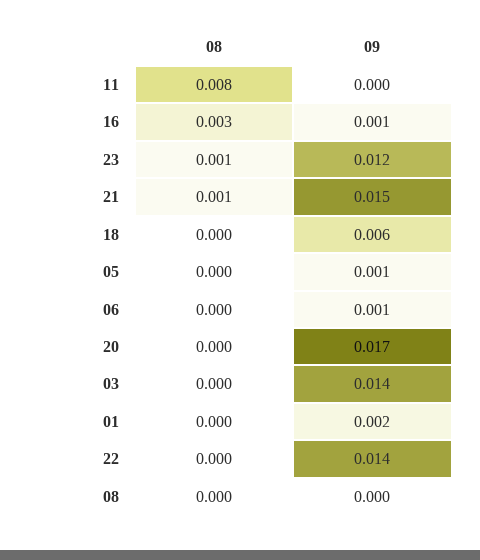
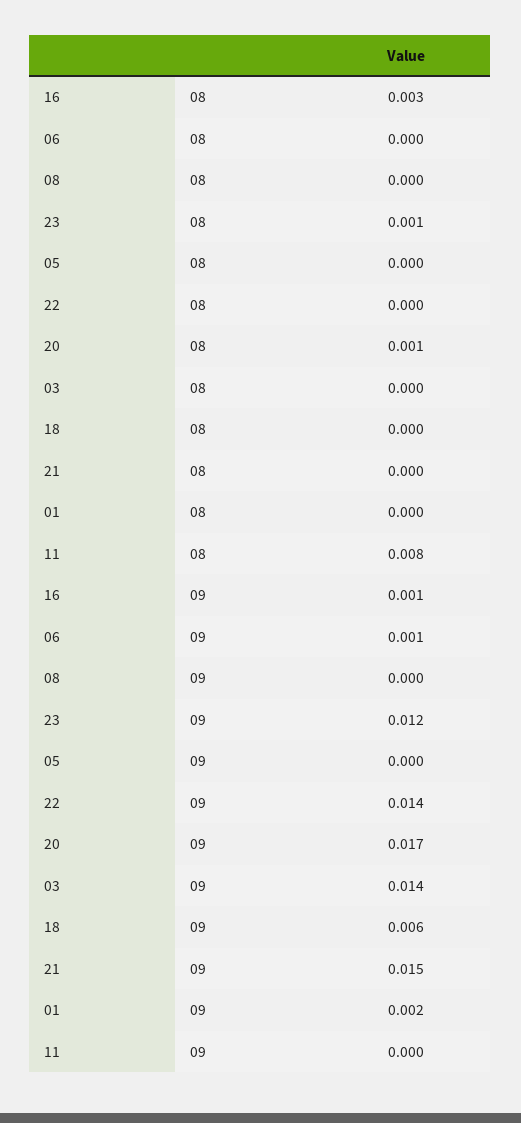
  {
    "08": {
      "11": 0.008,
      "16": 0.003,
      "23": 0.001,
-     "21": 0.001,
+     "21": 0,
      "18": 0,
      "05": 0,
      "06": 0,
-     "20": 0,
+     "20": 0.001,
      "03": 0,
      "01": 0,
      "22": 0,
      "08": 0
    },
    "09": {
      "11": 0,
      "16": 0.001,
      "23": 0.012,
      "21": 0.015,
      "18": 0.006,
-     "05": 0.001,
+     "05": 0,
      "06": 0.001,
      "20": 0.017,
      "03": 0.014,
      "01": 0.002,
      "22": 0.014,
      "08": 0
    }
  }

